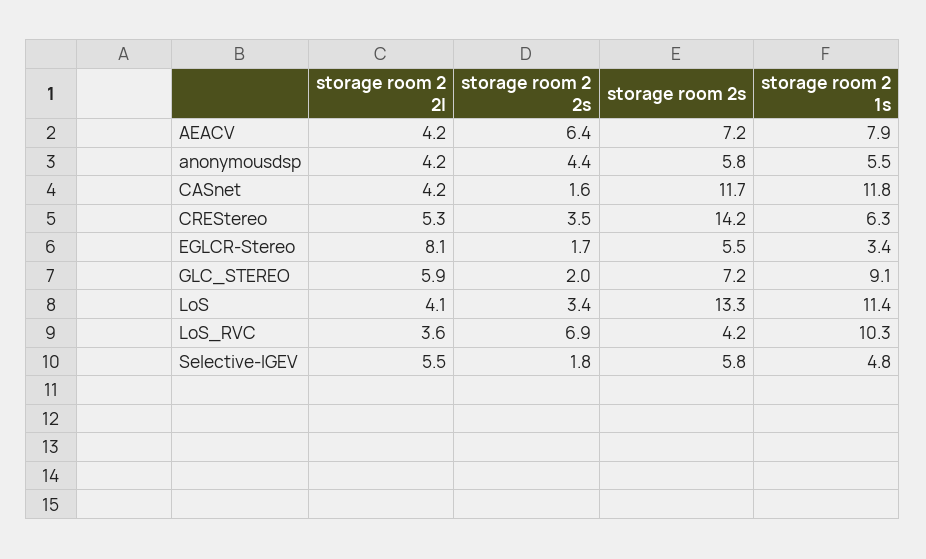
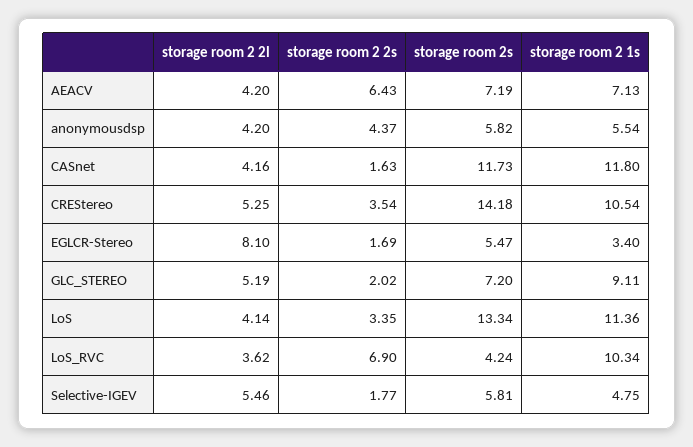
  {
    "storage room 2 2l": {
      "AEACV": 4.2,
      "anonymousdsp": 4.2,
      "CASnet": 4.16,
      "CREStereo": 5.25,
      "EGLCR-Stereo": 8.1,
-     "GLC_STEREO": 5.9,
+     "GLC_STEREO": 5.19,
      "LoS": 4.14,
      "LoS_RVC": 3.62,
      "Selective-IGEV": 5.46
    },
    "storage room 2 2s": {
      "AEACV": 6.43,
      "anonymousdsp": 4.37,
      "CASnet": 1.63,
      "CREStereo": 3.54,
      "EGLCR-Stereo": 1.69,
      "GLC_STEREO": 2.02,
      "LoS": 3.35,
      "LoS_RVC": 6.9,
      "Selective-IGEV": 1.77
    },
    "storage room 2s": {
      "AEACV": 7.19,
      "anonymousdsp": 5.82,
      "CASnet": 11.73,
      "CREStereo": 14.18,
      "EGLCR-Stereo": 5.47,
      "GLC_STEREO": 7.2,
      "LoS": 13.34,
      "LoS_RVC": 4.24,
      "Selective-IGEV": 5.81
    },
    "storage room 2 1s": {
-     "AEACV": 7.9,
+     "AEACV": 7.13,
      "anonymousdsp": 5.54,
      "CASnet": 11.8,
-     "CREStereo": 6.3,
+     "CREStereo": 10.54,
      "EGLCR-Stereo": 3.4,
      "GLC_STEREO": 9.11,
      "LoS": 11.36,
      "LoS_RVC": 10.34,
      "Selective-IGEV": 4.75
    }
  }

